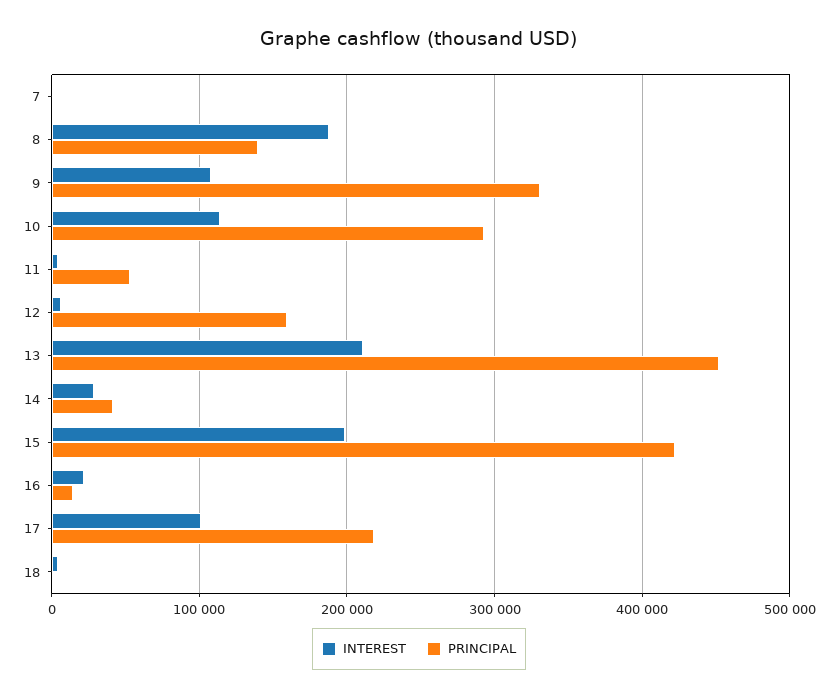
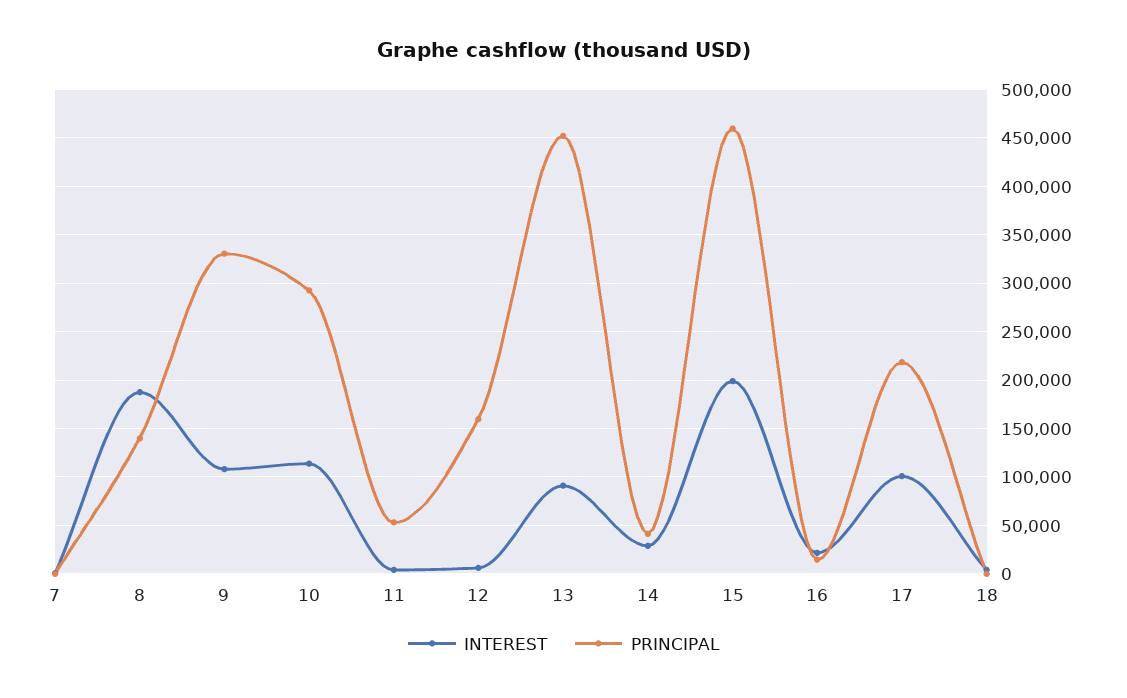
  {
    "INTEREST": {
      "7": 0,
      "8": 190000,
      "9": 110000,
      "10": 110000,
      "11": 0,
      "12": 10000,
-     "13": 210000,
+     "13": 90000,
      "14": 30000,
      "15": 200000,
      "16": 20000,
      "17": 100000,
      "18": 0
    },
    "PRINCIPAL": {
      "7": 0,
      "8": 140000,
      "9": 330000,
      "10": 290000,
      "11": 50000,
      "12": 160000,
      "13": 450000,
      "14": 40000,
-     "15": 420000,
+     "15": 460000,
      "16": 10000,
      "17": 220000,
      "18": 0
    }
  }

